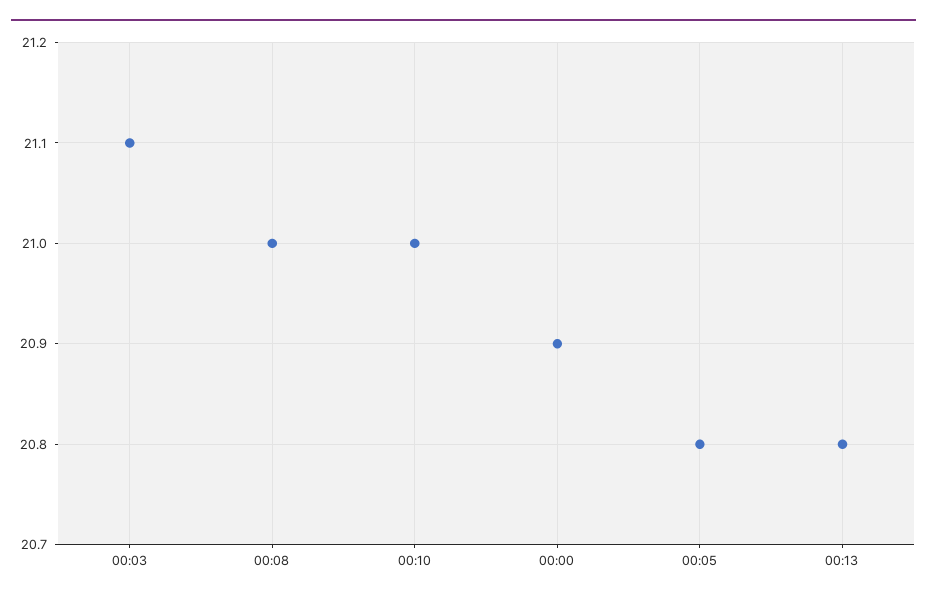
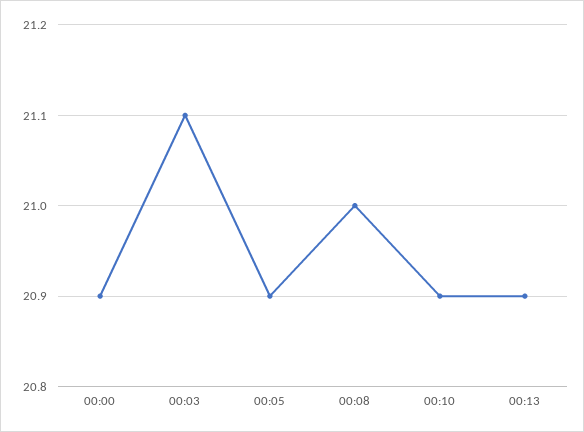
  {
    "00:03": 21.1,
    "00:08": 21,
-   "00:10": 21,
+   "00:10": 20.9,
    "00:00": 20.9,
-   "00:05": 20.8,
+   "00:05": 20.9,
-   "00:13": 20.8
+   "00:13": 20.9
  }

